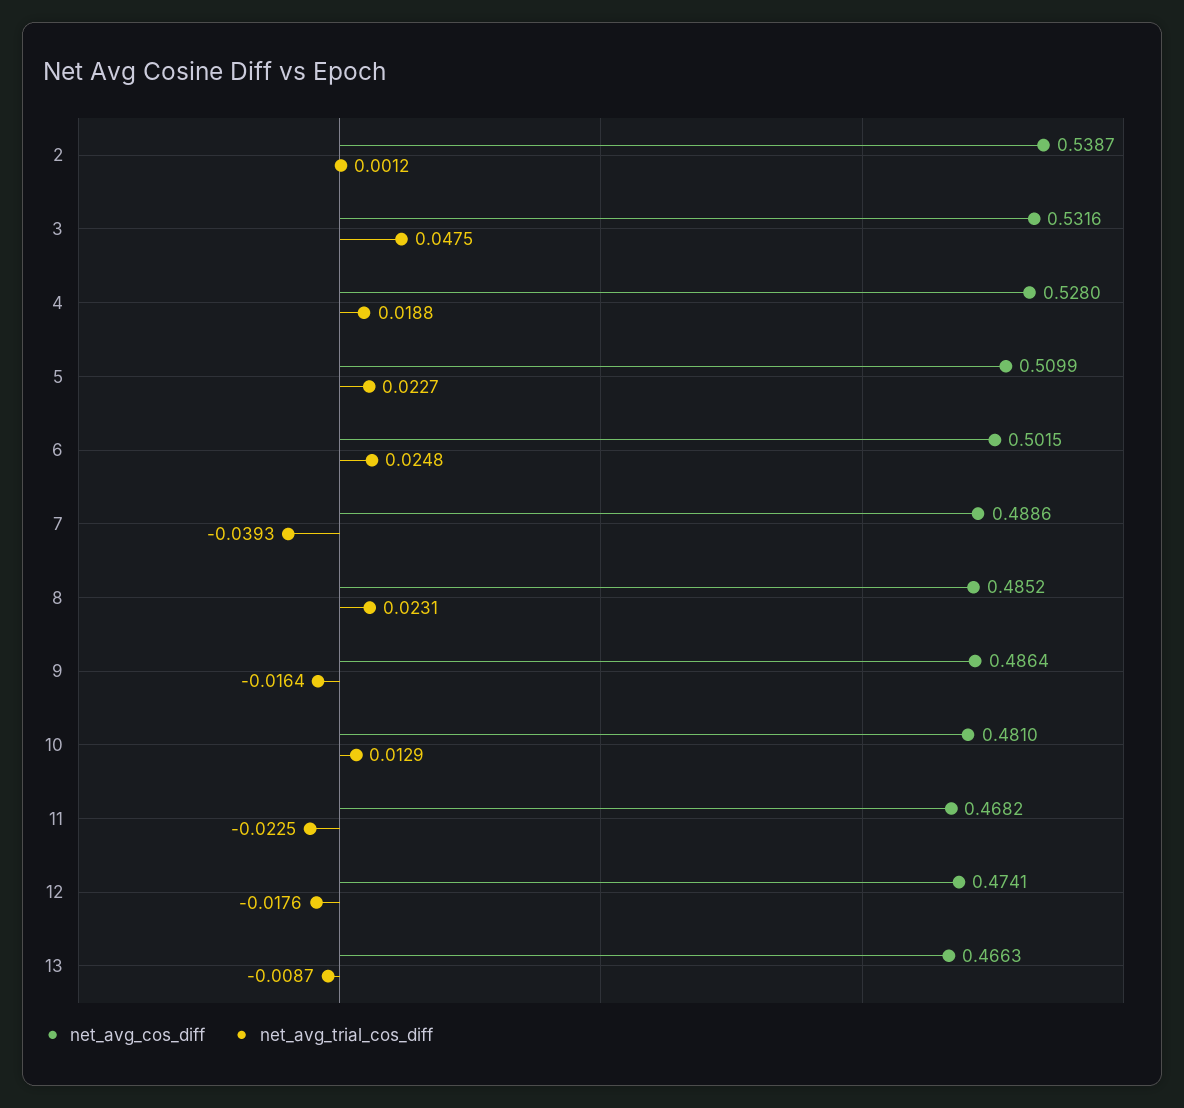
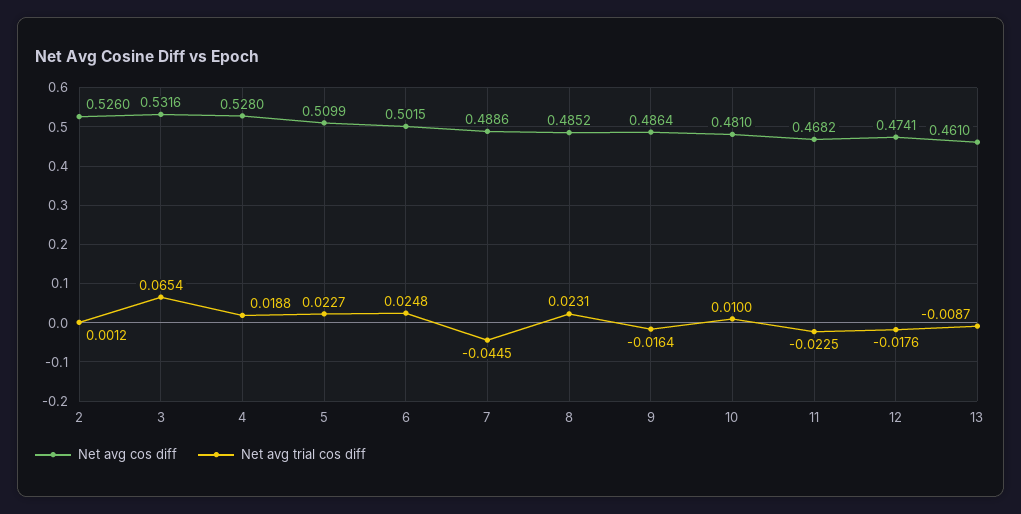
  {
    "net_avg_cos_diff": {
-     "2": 0.5387,
+     "2": 0.526,
      "3": 0.5316,
      "4": 0.528,
      "5": 0.5099,
      "6": 0.5015,
      "7": 0.4886,
      "8": 0.4852,
      "9": 0.4864,
      "10": 0.481,
      "11": 0.4682,
      "12": 0.4741,
-     "13": 0.4663
+     "13": 0.461
    },
    "net_avg_trial_cos_diff": {
      "2": 0.0012,
-     "3": 0.0475,
+     "3": 0.0654,
      "4": 0.0188,
      "5": 0.0227,
      "6": 0.0248,
-     "7": -0.0393,
+     "7": -0.0445,
      "8": 0.0231,
      "9": -0.0164,
-     "10": 0.0129,
+     "10": 0.01,
      "11": -0.0225,
      "12": -0.0176,
      "13": -0.0087
    }
  }

